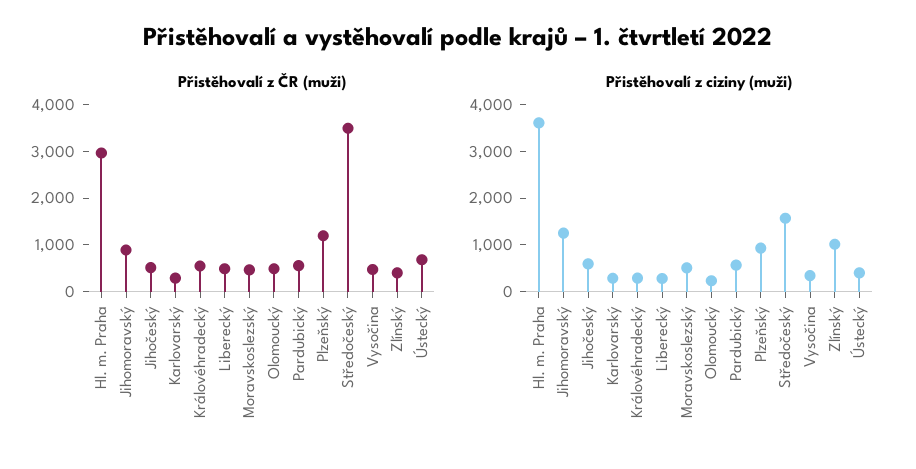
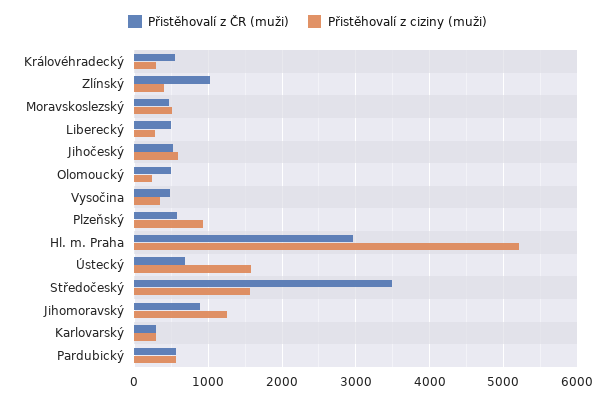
  {
    "Přistěhovalí z ČR (muži)": {
      "Hl. m. Praha": 3000,
      "Jihomoravský": 900,
      "Jihočeský": 500,
      "Karlovarský": 300,
      "Královéhradecký": 500,
      "Liberecký": 500,
      "Moravskoslezský": 500,
      "Olomoucký": 500,
      "Pardubický": 600,
-     "Plzeňský": 1200,
+     "Plzeňský": 600,
      "Středočeský": 3500,
      "Vysočina": 500,
-     "Zlínský": 400,
+     "Zlínský": 1000,
      "Ústecký": 700
    },
    "Přistěhovalí z ciziny (muži)": {
-     "Hl. m. Praha": 3600,
+     "Hl. m. Praha": 5200,
      "Jihomoravský": 1300,
      "Jihočeský": 600,
      "Karlovarský": 300,
      "Královéhradecký": 300,
      "Liberecký": 300,
      "Moravskoslezský": 500,
      "Olomoucký": 200,
      "Pardubický": 600,
      "Plzeňský": 900,
      "Středočeský": 1600,
      "Vysočina": 300,
-     "Zlínský": 1000,
+     "Zlínský": 400,
-     "Ústecký": 400
+     "Ústecký": 1600
    }
  }

